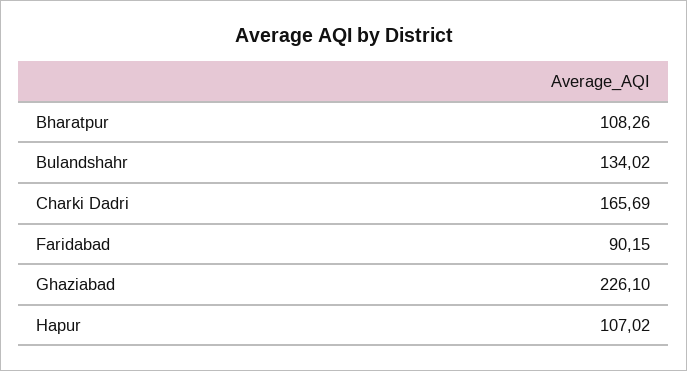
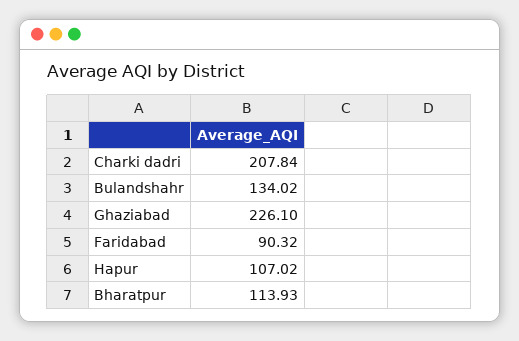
  {
-   "Bharatpur": 108.26,
+   "Bharatpur": 113.93,
    "Bulandshahr": 134.02,
-   "Charki Dadri": 165.69,
+   "Charki Dadri": 207.84,
-   "Faridabad": 90.15,
+   "Faridabad": 90.32,
    "Ghaziabad": 226.1,
    "Hapur": 107.02
  }

